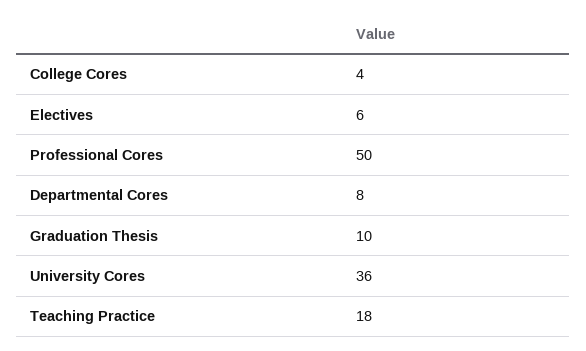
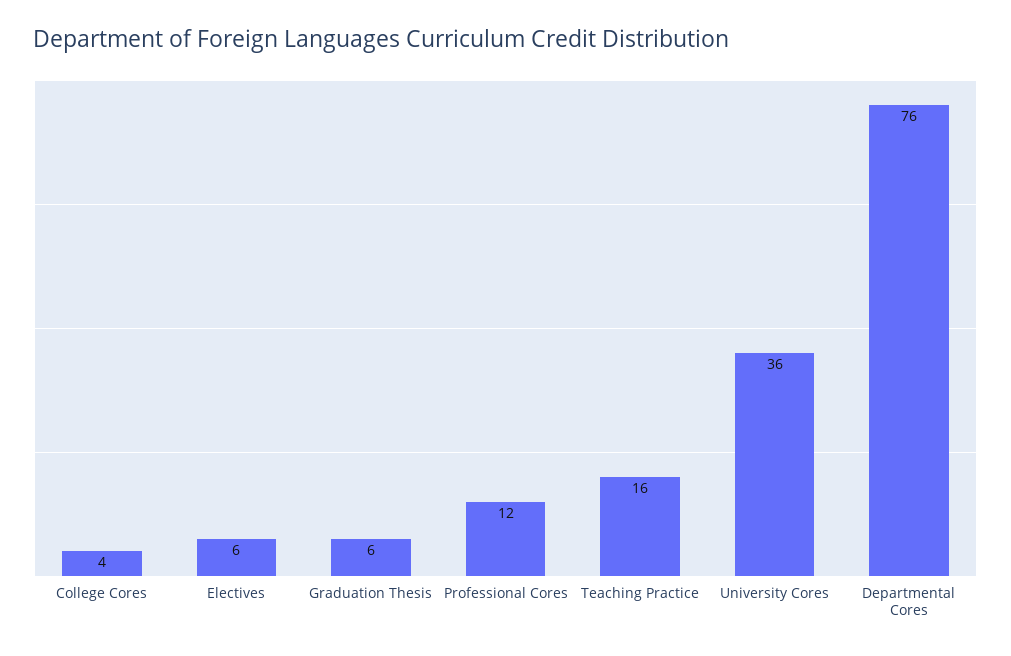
  {
    "College Cores": 4,
    "Electives": 6,
-   "Professional Cores": 50,
+   "Professional Cores": 12,
-   "Departmental Cores": 8,
+   "Departmental Cores": 76,
-   "Graduation Thesis": 10,
+   "Graduation Thesis": 6,
    "University Cores": 36,
-   "Teaching Practice": 18
+   "Teaching Practice": 16
  }

